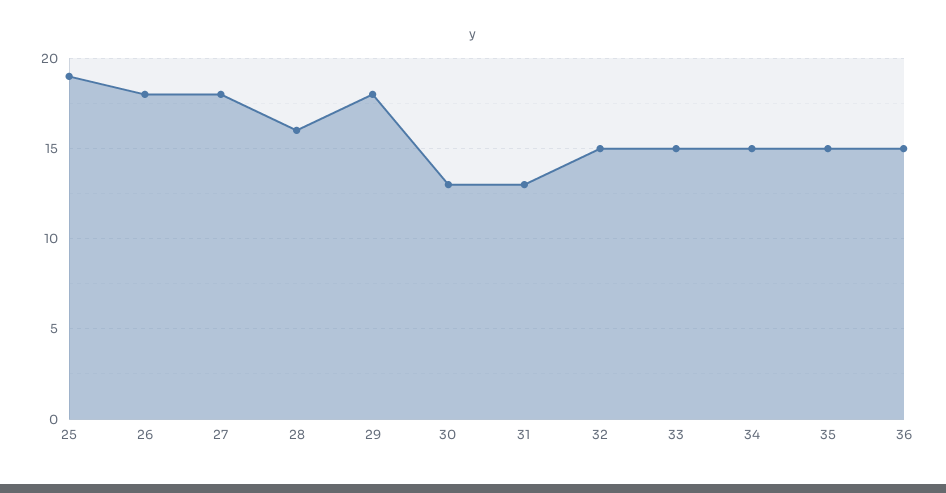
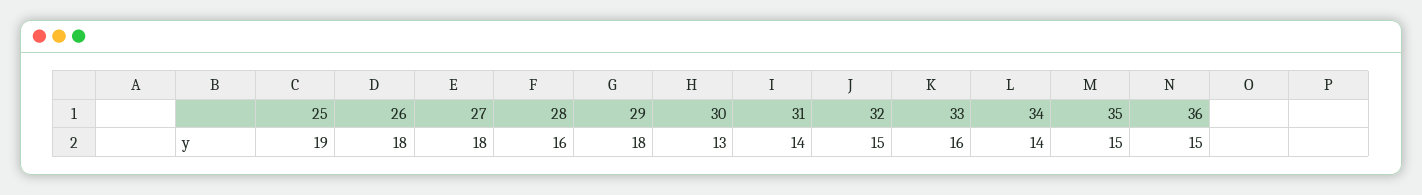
  {
    "25": 19,
    "26": 18,
    "27": 18,
    "28": 16,
    "29": 18,
    "30": 13,
-   "31": 13,
+   "31": 14,
    "32": 15,
-   "33": 15,
+   "33": 16,
-   "34": 15,
+   "34": 14,
    "35": 15,
    "36": 15
  }

